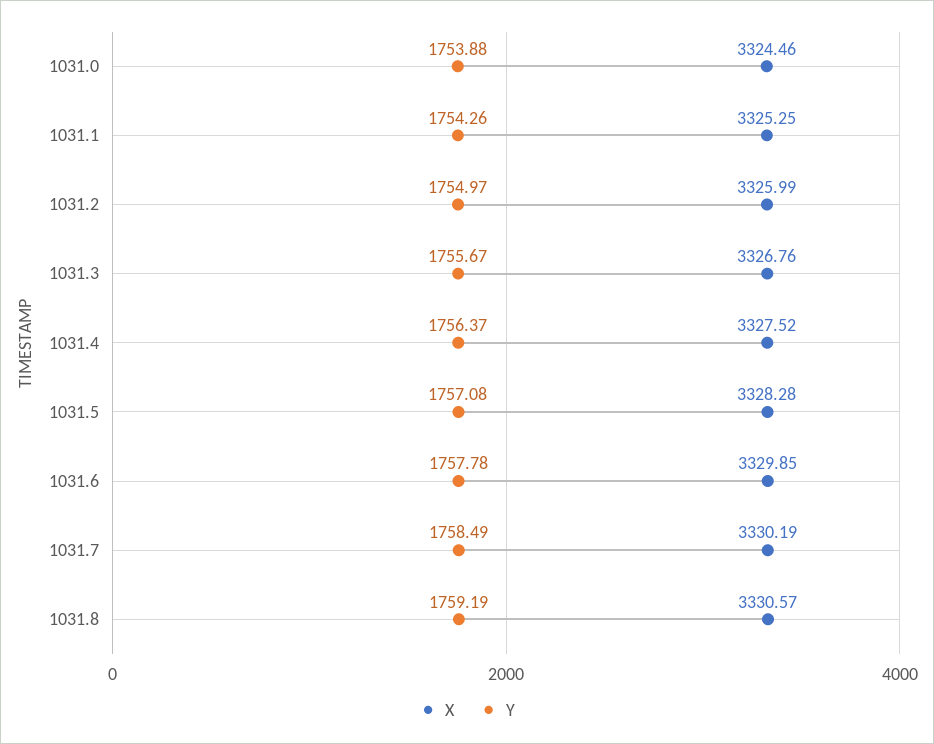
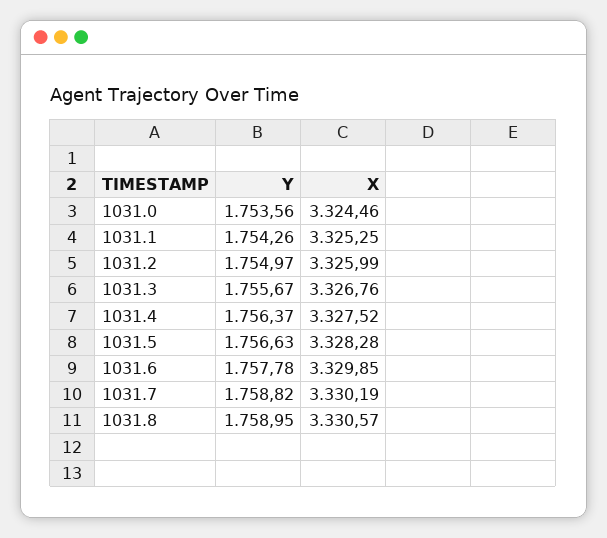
  {
    "X": {
      "1031.0": 3324.46,
      "1031.1": 3325.25,
      "1031.2": 3325.99,
      "1031.3": 3326.76,
      "1031.4": 3327.52,
      "1031.5": 3328.28,
      "1031.6": 3329.85,
      "1031.7": 3330.19,
      "1031.8": 3330.57
    },
    "Y": {
-     "1031.0": 1753.88,
+     "1031.0": 1753.56,
      "1031.1": 1754.26,
      "1031.2": 1754.97,
      "1031.3": 1755.67,
      "1031.4": 1756.37,
-     "1031.5": 1757.08,
+     "1031.5": 1756.63,
      "1031.6": 1757.78,
-     "1031.7": 1758.49,
+     "1031.7": 1758.82,
-     "1031.8": 1759.19
+     "1031.8": 1758.95
    }
  }

